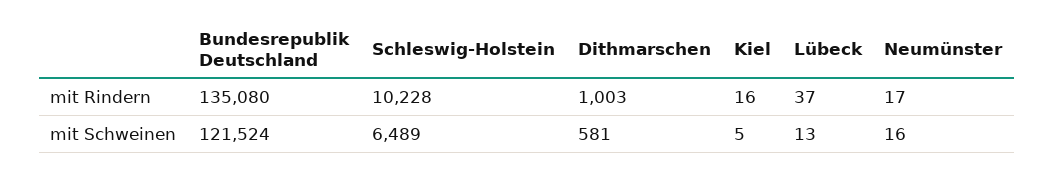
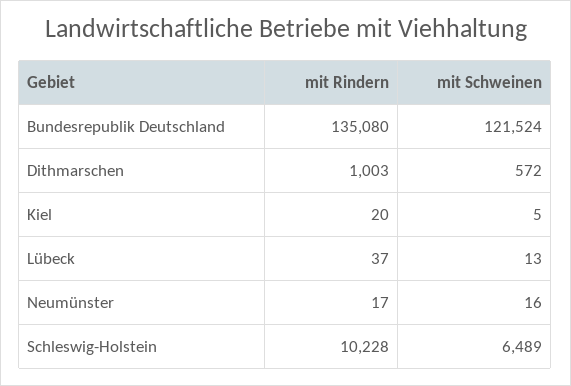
  {
    "Bundesrepublik Deutschland": {
      "mit Rindern": 135080,
      "mit Schweinen": 121524
    },
    "Schleswig-Holstein": {
      "mit Rindern": 10228,
      "mit Schweinen": 6489
    },
    "Dithmarschen": {
      "mit Rindern": 1003,
-     "mit Schweinen": 581
+     "mit Schweinen": 572
    },
    "Kiel": {
-     "mit Rindern": 16,
+     "mit Rindern": 20,
      "mit Schweinen": 5
    },
    "Lübeck": {
      "mit Rindern": 37,
      "mit Schweinen": 13
    },
    "Neumünster": {
      "mit Rindern": 17,
      "mit Schweinen": 16
    }
  }

